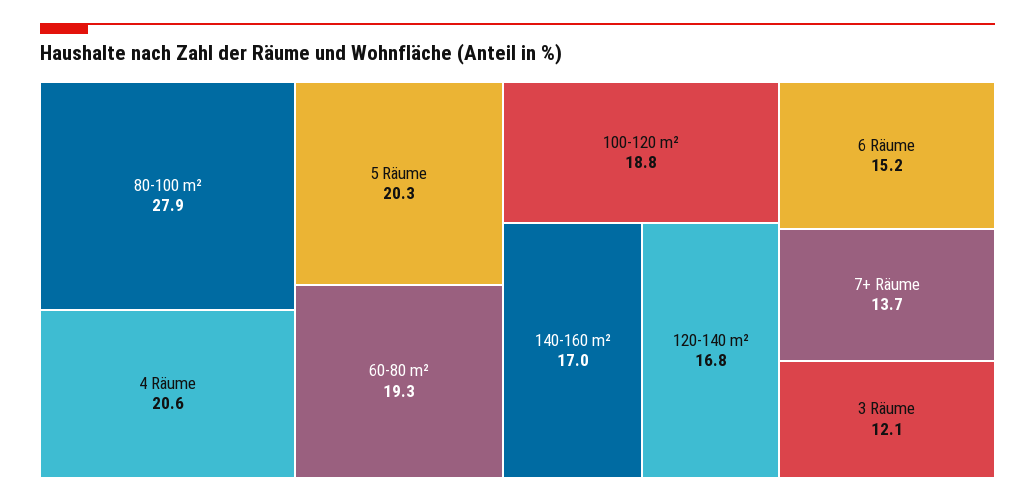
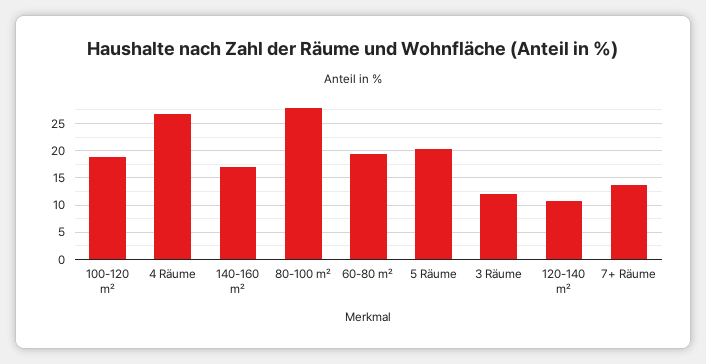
  {
    "80-100 m²": 27.9,
-   "4 Räume": 20.6,
+   "4 Räume": 27.5,
    "5 Räume": 20.3,
    "60-80 m²": 19.3,
    "100-120 m²": 18.8,
    "140-160 m²": 17,
-   "120-140 m²": 16.8,
+   "120-140 m²": 10,
-   "6 Räume": 15.2,
    "7+ Räume": 13.7,
    "3 Räume": 12.1
  }

